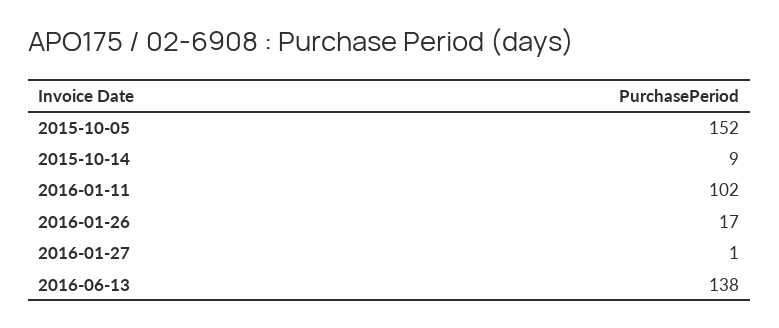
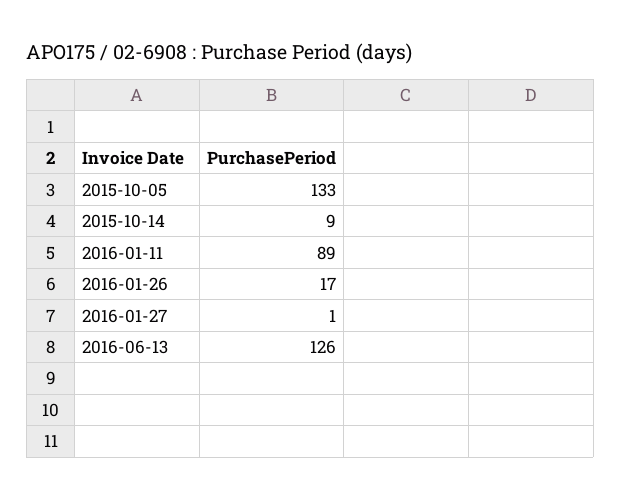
  {
-   "2015-10-05": 152,
+   "2015-10-05": 133,
    "2015-10-14": 9,
-   "2016-01-11": 102,
+   "2016-01-11": 89,
    "2016-01-26": 17,
    "2016-01-27": 1,
-   "2016-06-13": 138
+   "2016-06-13": 126
  }

